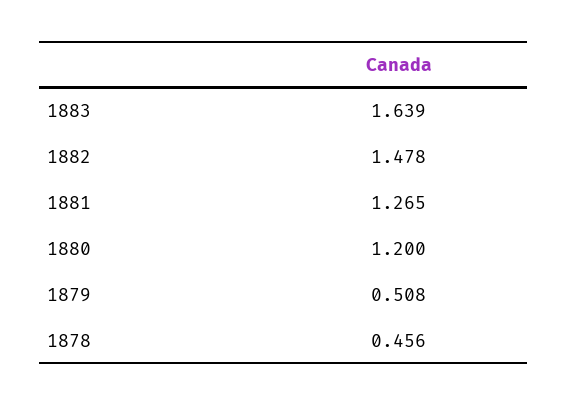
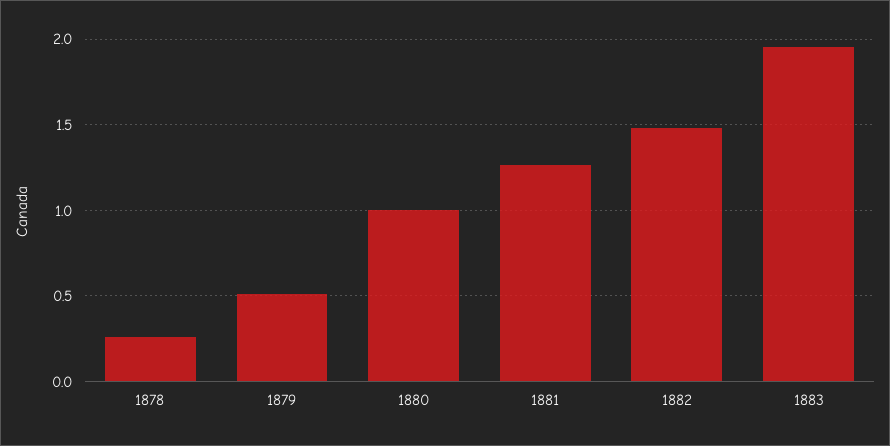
  {
-   "1883": 1.639,
+   "1883": 1.95,
    "1882": 1.478,
    "1881": 1.265,
-   "1880": 1.2,
+   "1880": 1,
    "1879": 0.508,
-   "1878": 0.456
+   "1878": 0.25
  }

